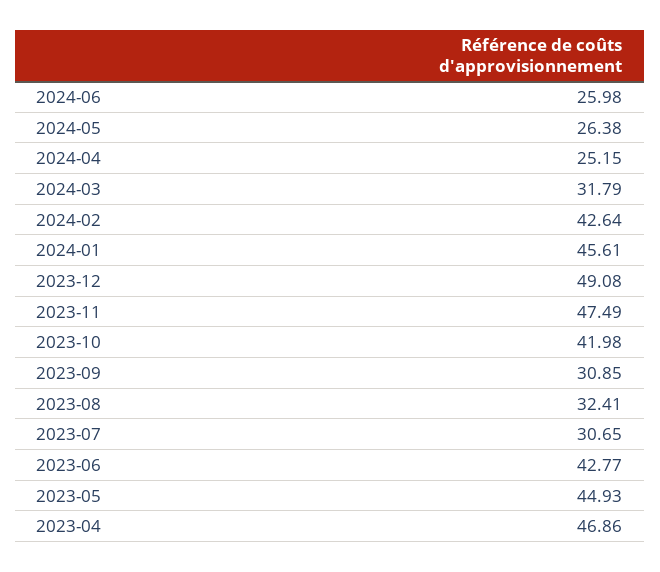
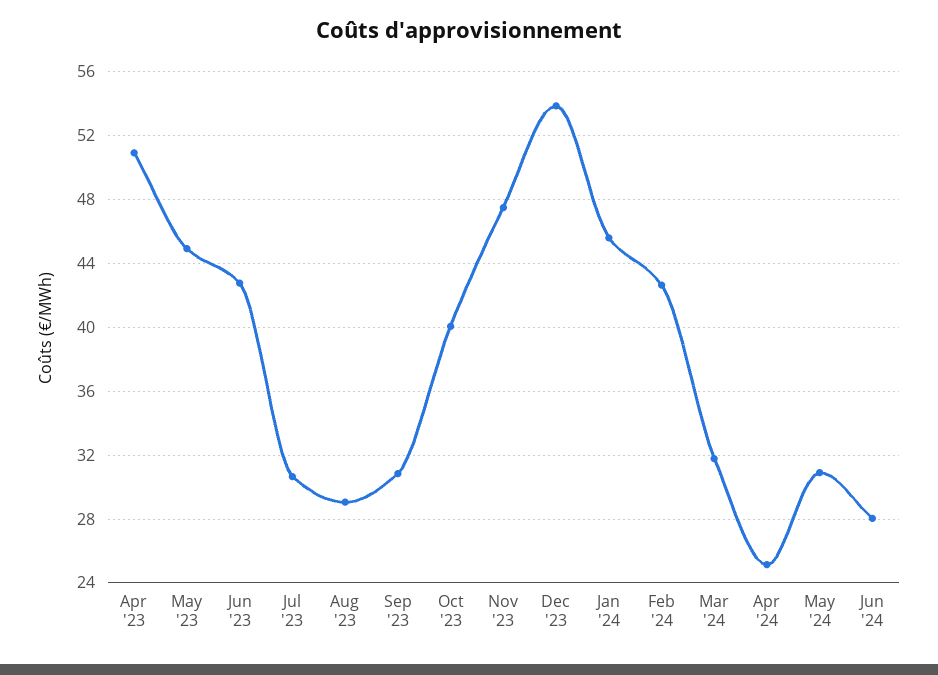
  {
-   "2024-06": 25.98,
+   "2024-06": 28,
-   "2024-05": 26.38,
+   "2024-05": 31,
    "2024-04": 25.15,
    "2024-03": 31.79,
    "2024-02": 42.64,
    "2024-01": 45.61,
-   "2023-12": 49.08,
+   "2023-12": 54,
    "2023-11": 47.49,
-   "2023-10": 41.98,
+   "2023-10": 40,
    "2023-09": 30.85,
-   "2023-08": 32.41,
+   "2023-08": 29,
    "2023-07": 30.65,
    "2023-06": 42.77,
    "2023-05": 44.93,
-   "2023-04": 46.86
+   "2023-04": 51
  }

